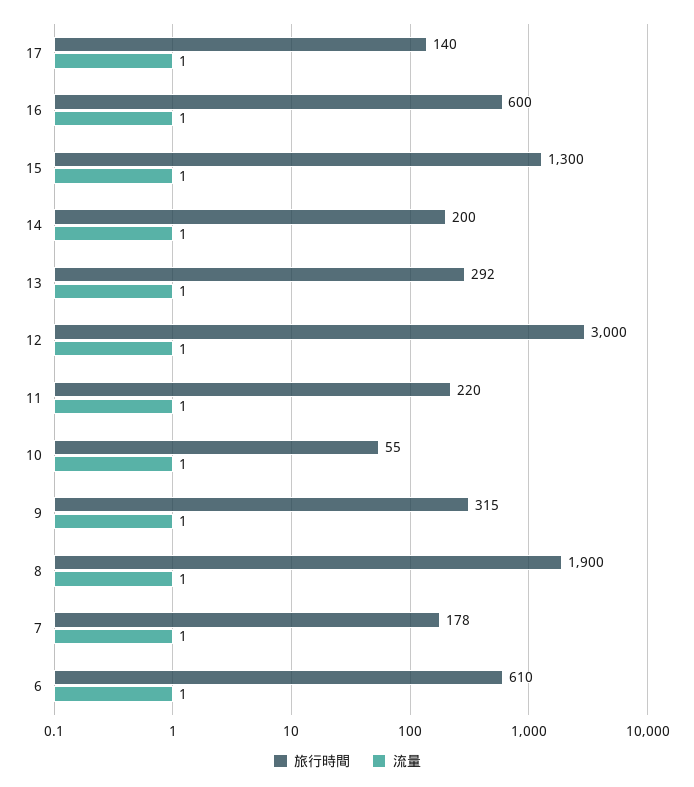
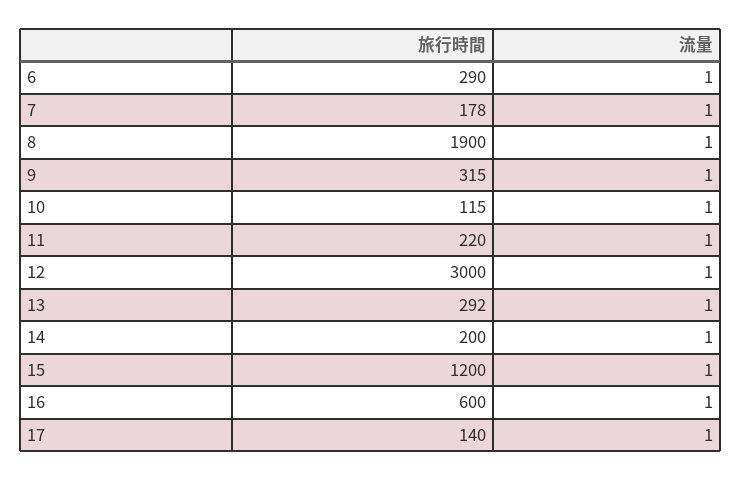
  {
    "旅行時間": {
      "17": 140,
      "16": 600,
-     "15": 1300,
+     "15": 1200,
      "14": 200,
      "13": 292,
      "12": 3000,
      "11": 220,
-     "10": 55,
+     "10": 115,
      "9": 315,
      "8": 1900,
      "7": 178,
-     "6": 610
+     "6": 290
    },
    "流量": {
      "17": 1,
      "16": 1,
      "15": 1,
      "14": 1,
      "13": 1,
      "12": 1,
      "11": 1,
      "10": 1,
      "9": 1,
      "8": 1,
      "7": 1,
      "6": 1
    }
  }

